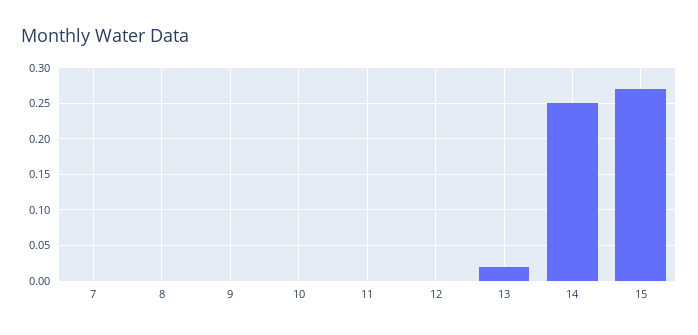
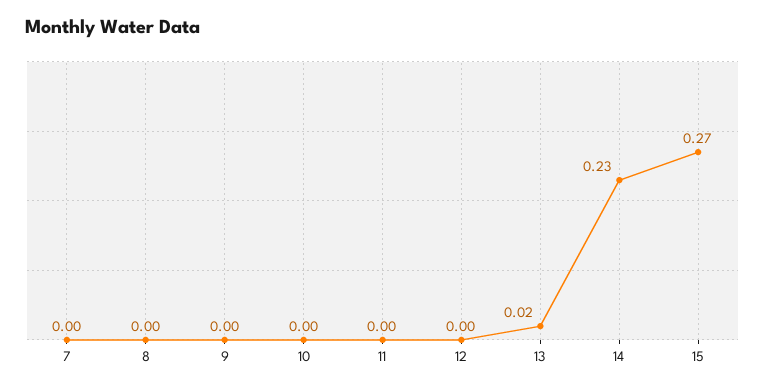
  {
    "7": 0,
    "8": 0,
    "9": 0,
    "10": 0,
    "11": 0,
    "12": 0,
    "13": 0.02,
-   "14": 0.25,
+   "14": 0.23,
    "15": 0.27
  }

